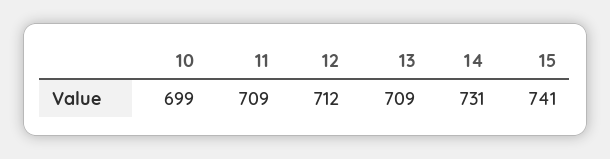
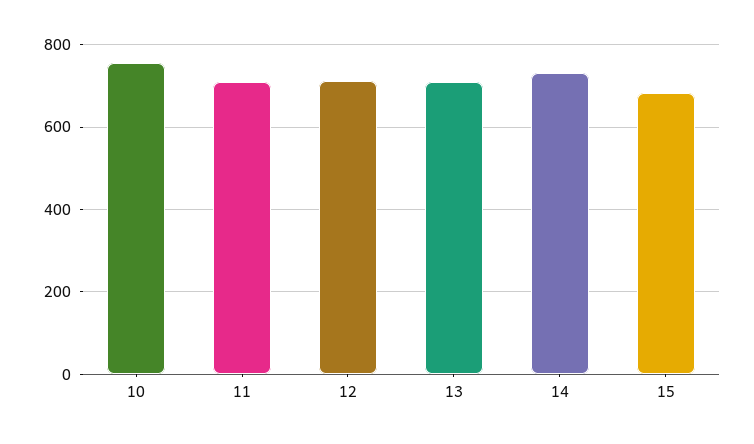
  {
-   "10": 699,
+   "10": 760,
    "11": 709,
    "12": 712,
    "13": 709,
    "14": 731,
-   "15": 741
+   "15": 680
  }

